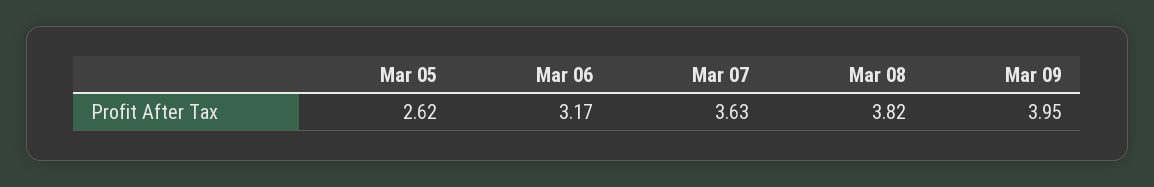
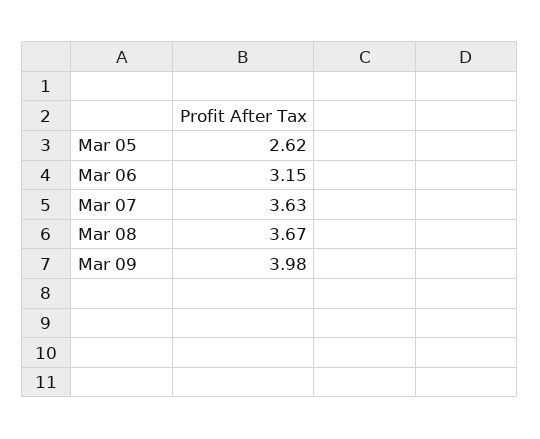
  {
    "Mar 05": 2.62,
-   "Mar 06": 3.17,
+   "Mar 06": 3.15,
    "Mar 07": 3.63,
-   "Mar 08": 3.82,
+   "Mar 08": 3.67,
-   "Mar 09": 3.95
+   "Mar 09": 3.98
  }

